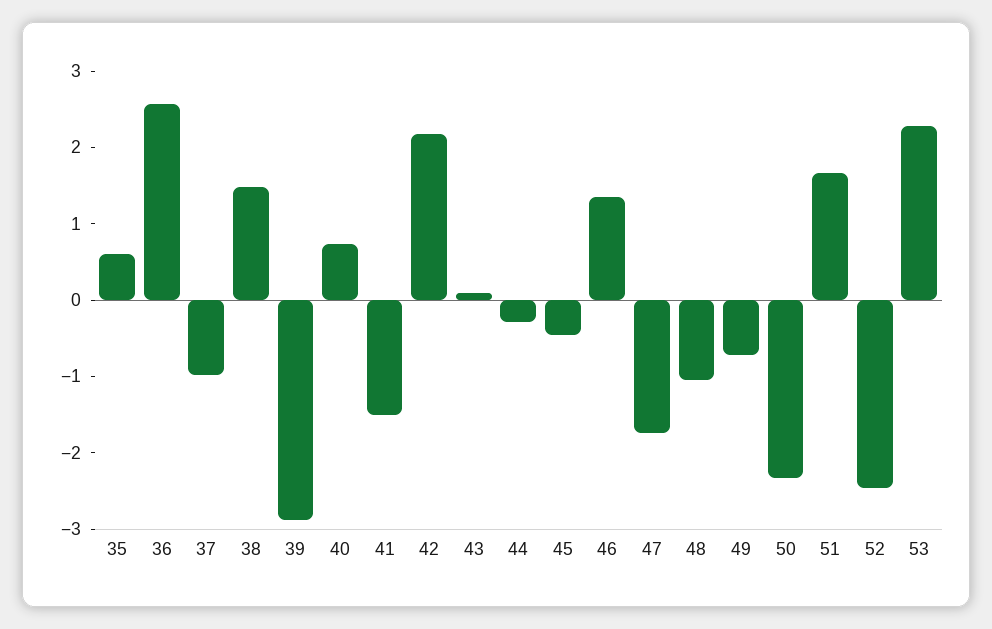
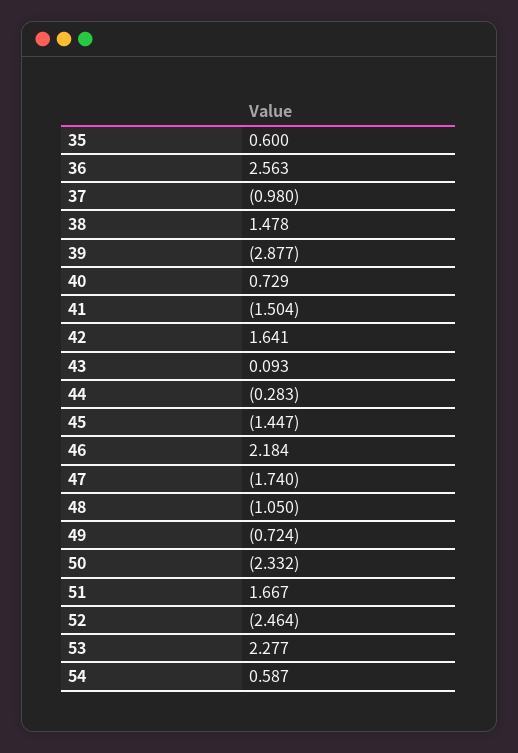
  {
    "35": 0.6,
    "36": 2.563,
    "37": -0.98,
    "38": 1.478,
    "39": -2.877,
    "40": 0.729,
    "41": -1.504,
-   "42": 2.2,
+   "42": 1.641,
    "43": 0.093,
    "44": -0.283,
-   "45": -0.4,
+   "45": -1.447,
-   "46": 1.4,
+   "46": 2.184,
    "47": -1.74,
    "48": -1.05,
    "49": -0.724,
    "50": -2.332,
    "51": 1.667,
    "52": -2.464,
-   "53": 2.277
+   "53": 2.277,
+   "54": 0.587
  }

